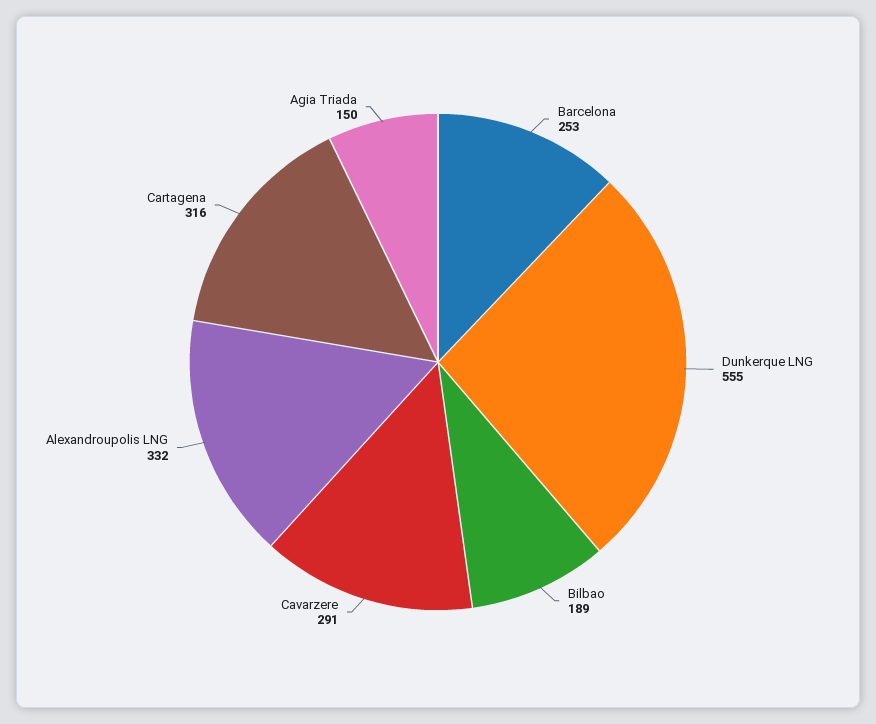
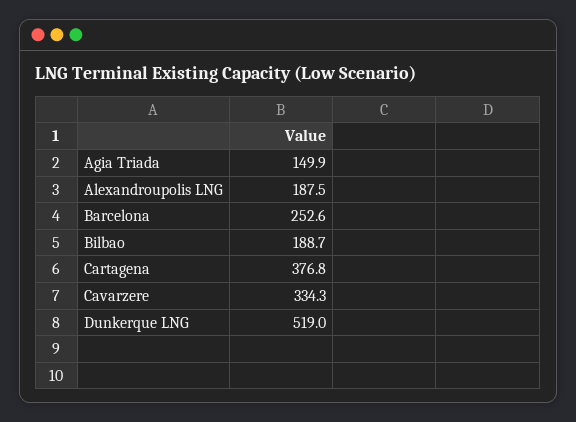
  {
    "Barcelona": 252.6,
-   "Dunkerque LNG": 555,
+   "Dunkerque LNG": 519,
    "Bilbao": 188.7,
-   "Cavarzere": 291,
+   "Cavarzere": 334.3,
-   "Alexandroupolis LNG": 332,
+   "Alexandroupolis LNG": 187.5,
-   "Cartagena": 316,
+   "Cartagena": 376.8,
    "Agia Triada": 149.9
  }

